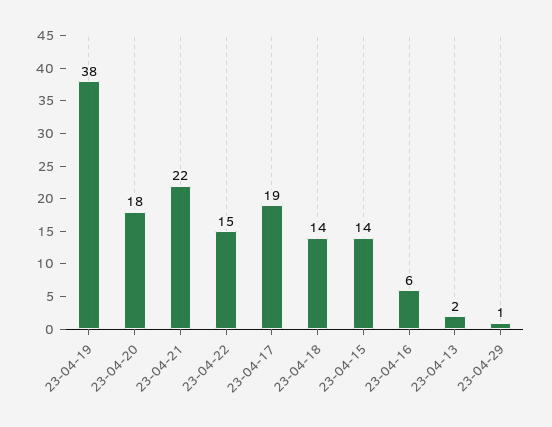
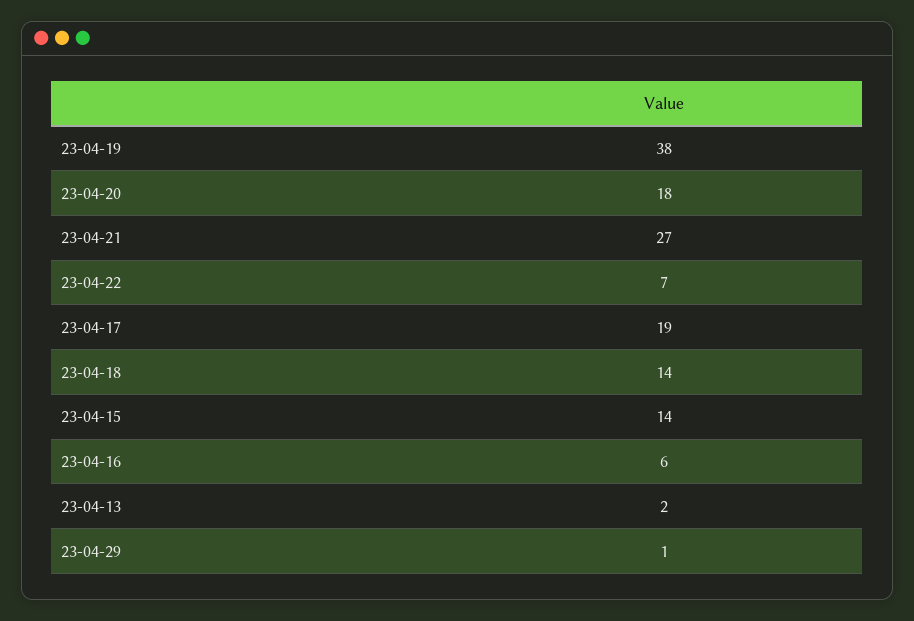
  {
    "23-04-19": 38,
    "23-04-20": 18,
-   "23-04-21": 22,
+   "23-04-21": 27,
-   "23-04-22": 15,
+   "23-04-22": 7,
    "23-04-17": 19,
    "23-04-18": 14,
    "23-04-15": 14,
    "23-04-16": 6,
    "23-04-13": 2,
    "23-04-29": 1
  }

